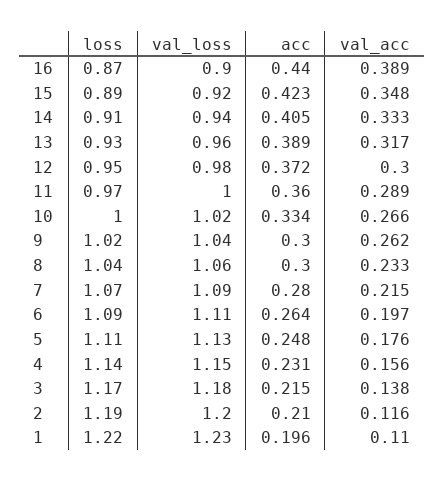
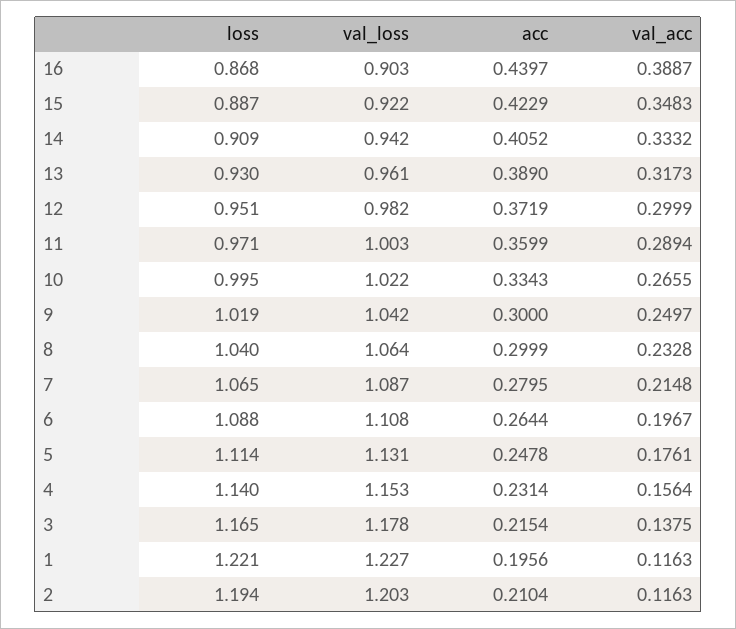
  {
    "loss": {
      "16": 0.868,
      "15": 0.887,
      "14": 0.909,
      "13": 0.93,
      "12": 0.951,
      "11": 0.971,
      "10": 0.995,
      "9": 1.019,
      "8": 1.04,
      "7": 1.065,
      "6": 1.088,
      "5": 1.114,
      "4": 1.14,
      "3": 1.165,
      "2": 1.194,
      "1": 1.221
    },
    "val_loss": {
      "16": 0.903,
      "15": 0.922,
      "14": 0.942,
      "13": 0.961,
      "12": 0.982,
      "11": 1.003,
      "10": 1.022,
      "9": 1.042,
      "8": 1.064,
      "7": 1.087,
      "6": 1.108,
      "5": 1.131,
      "4": 1.153,
      "3": 1.178,
      "2": 1.203,
      "1": 1.227
    },
    "acc": {
      "16": 0.4397,
      "15": 0.4229,
      "14": 0.4052,
      "13": 0.389,
      "12": 0.3719,
      "11": 0.3599,
      "10": 0.3343,
      "9": 0.3,
      "8": 0.2999,
      "7": 0.2795,
      "6": 0.2644,
      "5": 0.2478,
      "4": 0.2314,
      "3": 0.2154,
      "2": 0.2104,
      "1": 0.1956
    },
    "val_acc": {
      "16": 0.3887,
      "15": 0.3483,
      "14": 0.3332,
      "13": 0.3173,
      "12": 0.2999,
      "11": 0.2894,
      "10": 0.2655,
-     "9": 0.262,
+     "9": 0.2497,
      "8": 0.2328,
      "7": 0.2148,
      "6": 0.1967,
      "5": 0.1761,
      "4": 0.1564,
      "3": 0.1375,
      "2": 0.1163,
-     "1": 0.11
+     "1": 0.1163
    }
  }

